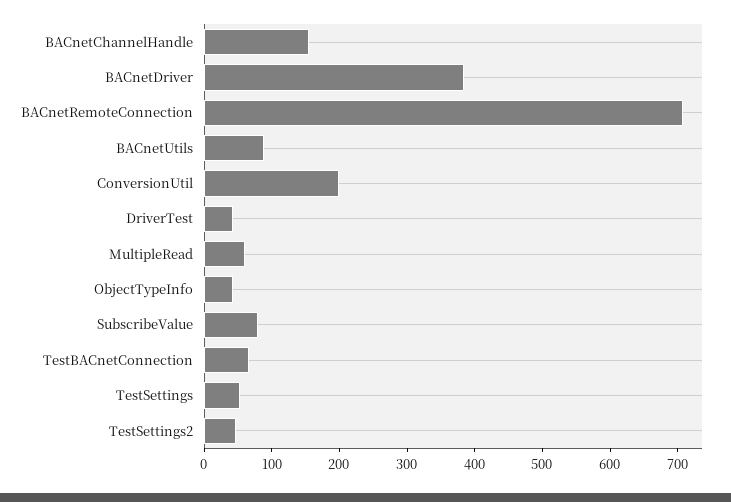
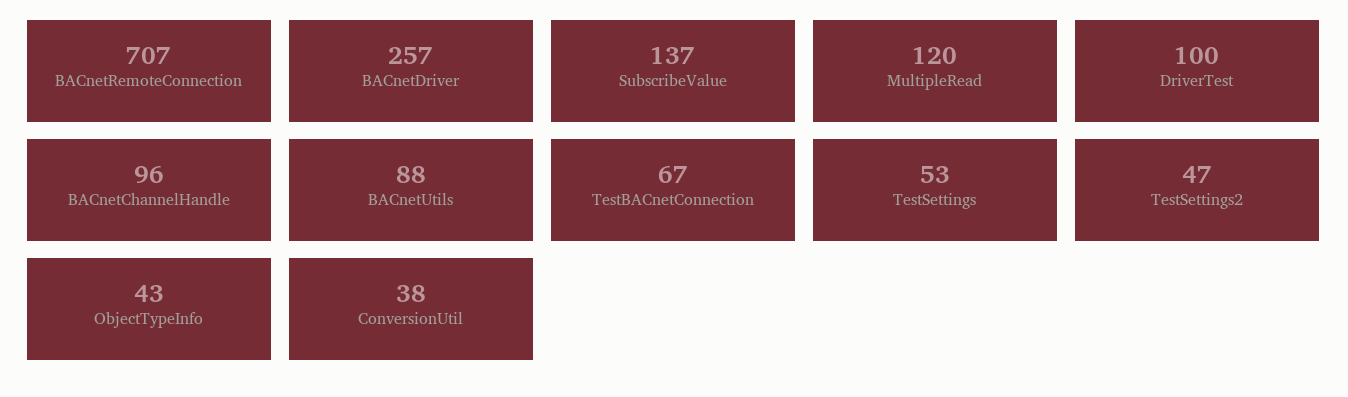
  {
-   "BACnetChannelHandle": 160,
+   "BACnetChannelHandle": 96,
-   "BACnetDriver": 380,
+   "BACnetDriver": 257,
    "BACnetRemoteConnection": 707,
    "BACnetUtils": 88,
-   "ConversionUtil": 200,
+   "ConversionUtil": 38,
-   "DriverTest": 40,
+   "DriverTest": 100,
-   "MultipleRead": 60,
+   "MultipleRead": 120,
    "ObjectTypeInfo": 43,
-   "SubscribeValue": 80,
+   "SubscribeValue": 137,
    "TestBACnetConnection": 67,
    "TestSettings": 53,
    "TestSettings2": 47
  }

